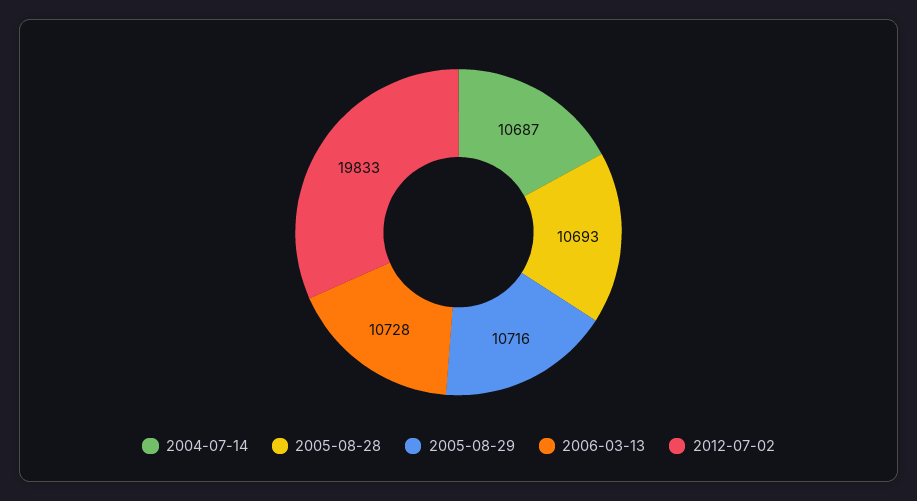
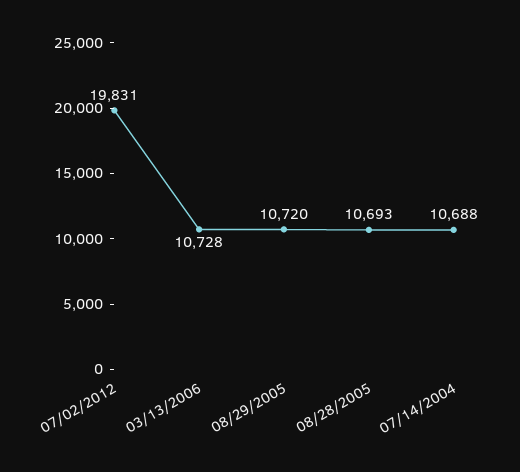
  {
-   "2004-07-14": 10687,
+   "2004-07-14": 10688,
    "2005-08-28": 10693,
-   "2005-08-29": 10716,
+   "2005-08-29": 10720,
    "2006-03-13": 10728,
-   "2012-07-02": 19833
+   "2012-07-02": 19831
  }

